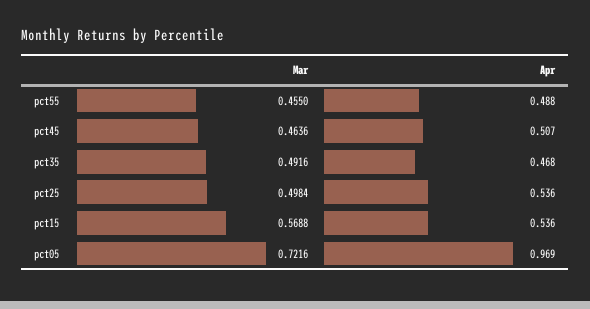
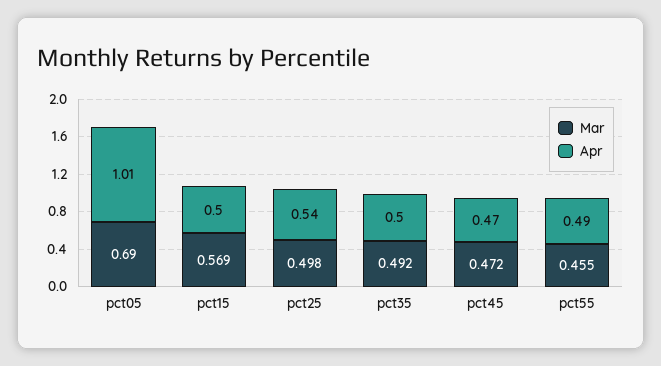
  {
    "Mar": {
      "pct55": 0.455,
-     "pct45": 0.4636,
+     "pct45": 0.472,
      "pct35": 0.4916,
      "pct25": 0.4984,
      "pct15": 0.5688,
-     "pct05": 0.7216
+     "pct05": 0.69
    },
    "Apr": {
      "pct55": 0.488,
-     "pct45": 0.507,
+     "pct45": 0.47,
-     "pct35": 0.468,
+     "pct35": 0.5,
      "pct25": 0.536,
-     "pct15": 0.536,
+     "pct15": 0.5,
-     "pct05": 0.969
+     "pct05": 1.01
    }
  }

